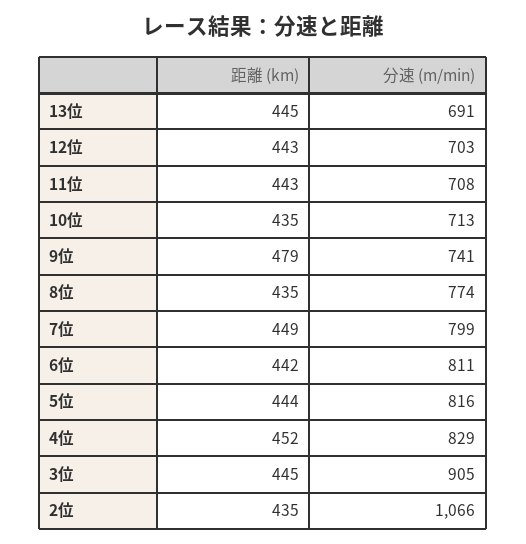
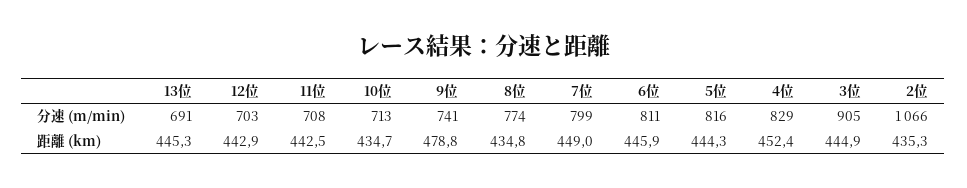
  {
    "距離 (km)": {
      "13位": 445.3,
      "12位": 442.9,
      "11位": 442.5,
      "10位": 434.7,
      "9位": 478.8,
      "8位": 434.8,
      "7位": 449,
-     "6位": 442,
+     "6位": 445.9,
      "5位": 444.3,
      "4位": 452.4,
      "3位": 444.9,
      "2位": 435.3
    },
    "分速 (m/min)": {
      "13位": 691,
      "12位": 703,
      "11位": 708,
      "10位": 713,
      "9位": 741,
      "8位": 774,
      "7位": 799,
      "6位": 811,
      "5位": 816,
      "4位": 829,
      "3位": 905,
      "2位": 1066
    }
  }

